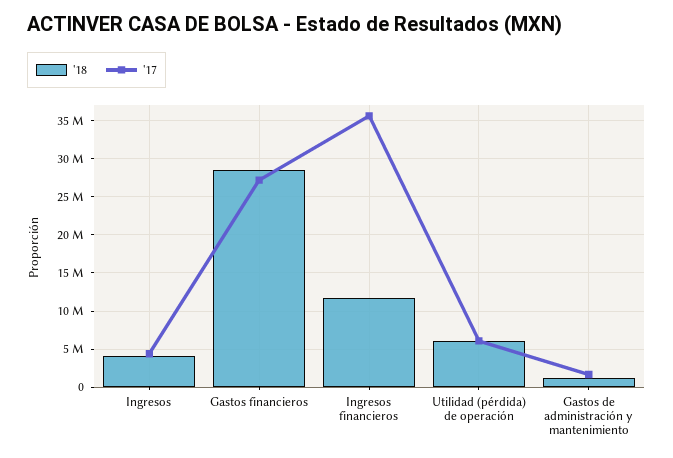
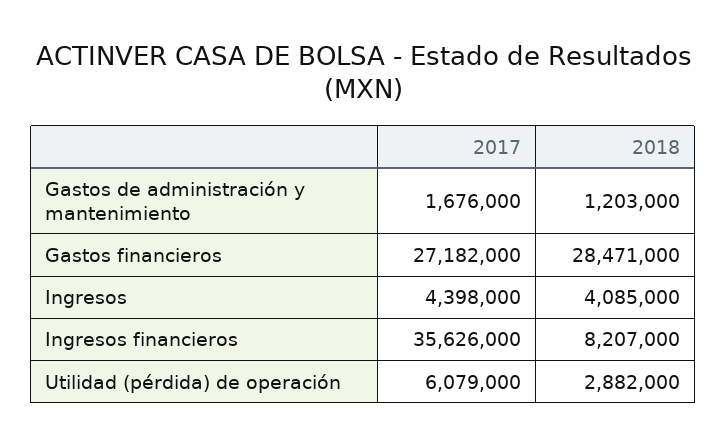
  {
    "'18": {
      "Ingresos": 4085000,
      "Gastos financieros": 28471000,
-     "Ingresos financieros": 12000000,
+     "Ingresos financieros": 8207000,
-     "Utilidad (pérdida) de operación": 6000000,
+     "Utilidad (pérdida) de operación": 2882000,
      "Gastos de administración y mantenimiento": 1203000
    },
    "'17": {
      "Ingresos": 4398000,
      "Gastos financieros": 27182000,
      "Ingresos financieros": 35626000,
      "Utilidad (pérdida) de operación": 6079000,
      "Gastos de administración y mantenimiento": 1676000
    }
  }

